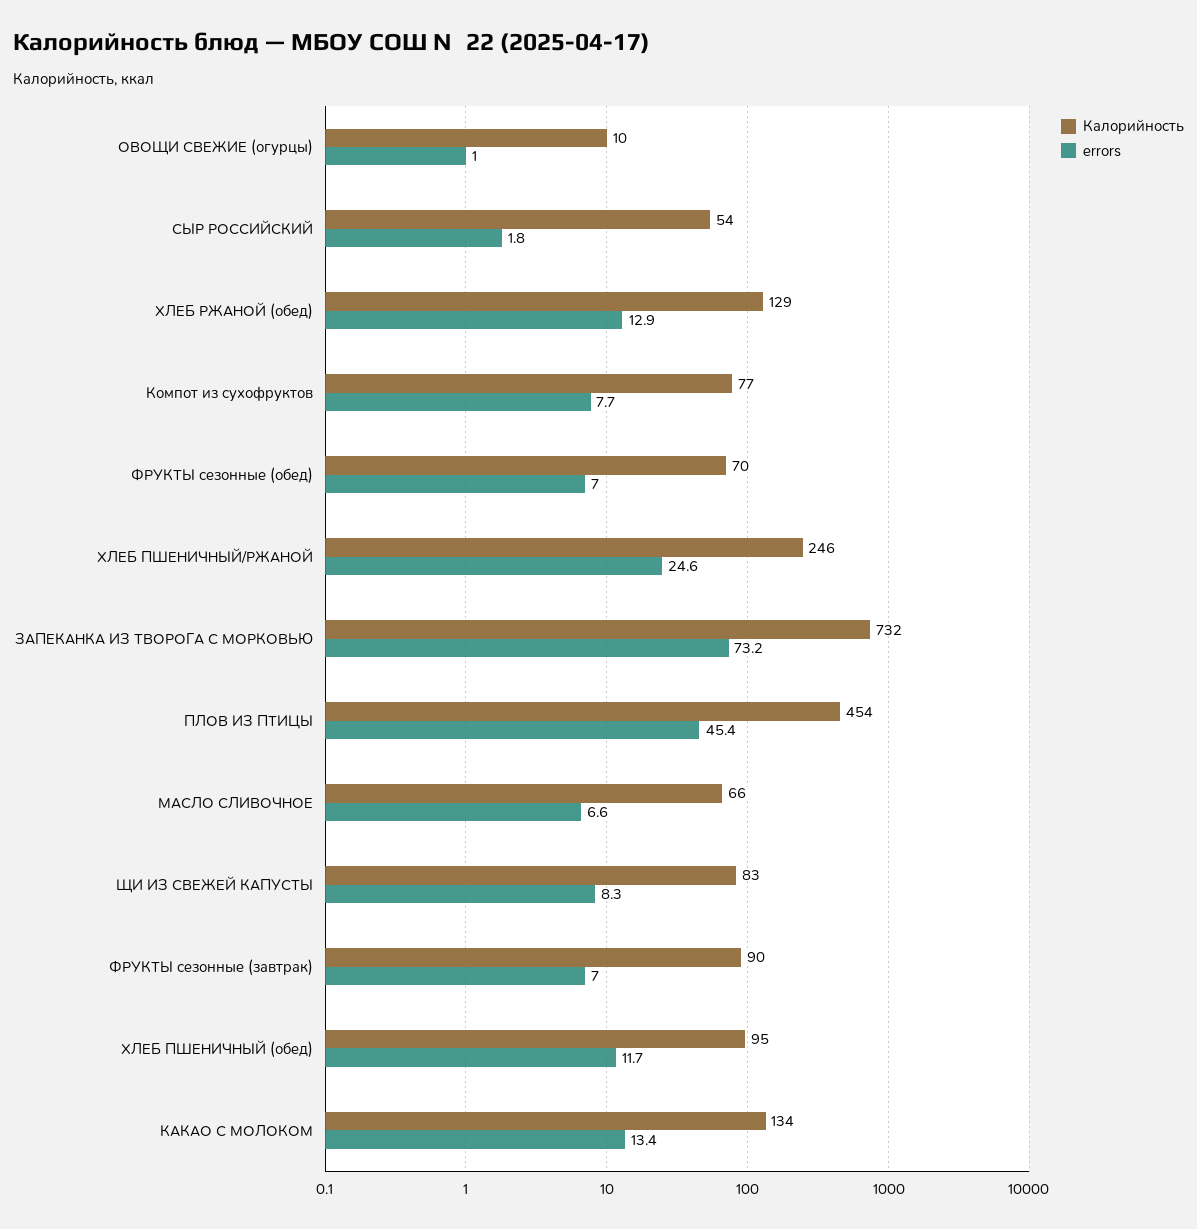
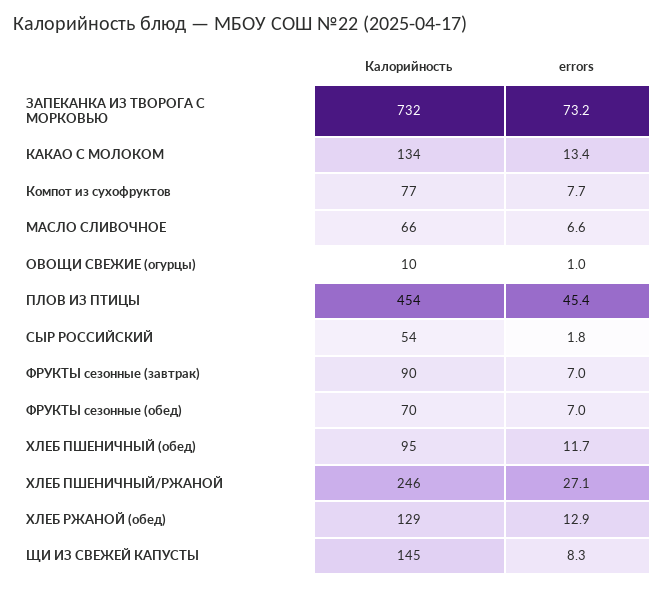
  {
    "Калорийность": {
      "ОВОЩИ СВЕЖИЕ (огурцы)": 10,
      "СЫР РОССИЙСКИЙ": 54,
      "ХЛЕБ РЖАНОЙ (обед)": 129,
      "Компот из сухофруктов": 77,
      "ФРУКТЫ сезонные (обед)": 70,
      "ХЛЕБ ПШЕНИЧНЫЙ/РЖАНОЙ": 246,
      "ЗАПЕКАНКА ИЗ ТВОРОГА С МОРКОВЬЮ": 732,
      "ПЛОВ ИЗ ПТИЦЫ": 454,
      "МАСЛО СЛИВОЧНОЕ": 66,
-     "ЩИ ИЗ СВЕЖЕЙ КАПУСТЫ": 83,
+     "ЩИ ИЗ СВЕЖЕЙ КАПУСТЫ": 145,
      "ФРУКТЫ сезонные (завтрак)": 90,
      "ХЛЕБ ПШЕНИЧНЫЙ (обед)": 95,
      "КАКАО С МОЛОКОМ": 134
    },
    "errors": {
      "ОВОЩИ СВЕЖИЕ (огурцы)": 1,
      "СЫР РОССИЙСКИЙ": 1.8,
      "ХЛЕБ РЖАНОЙ (обед)": 12.9,
      "Компот из сухофруктов": 7.7,
      "ФРУКТЫ сезонные (обед)": 7,
-     "ХЛЕБ ПШЕНИЧНЫЙ/РЖАНОЙ": 24.6,
+     "ХЛЕБ ПШЕНИЧНЫЙ/РЖАНОЙ": 27.1,
      "ЗАПЕКАНКА ИЗ ТВОРОГА С МОРКОВЬЮ": 73.2,
      "ПЛОВ ИЗ ПТИЦЫ": 45.4,
      "МАСЛО СЛИВОЧНОЕ": 6.6,
      "ЩИ ИЗ СВЕЖЕЙ КАПУСТЫ": 8.3,
      "ФРУКТЫ сезонные (завтрак)": 7,
      "ХЛЕБ ПШЕНИЧНЫЙ (обед)": 11.7,
      "КАКАО С МОЛОКОМ": 13.4
    }
  }

